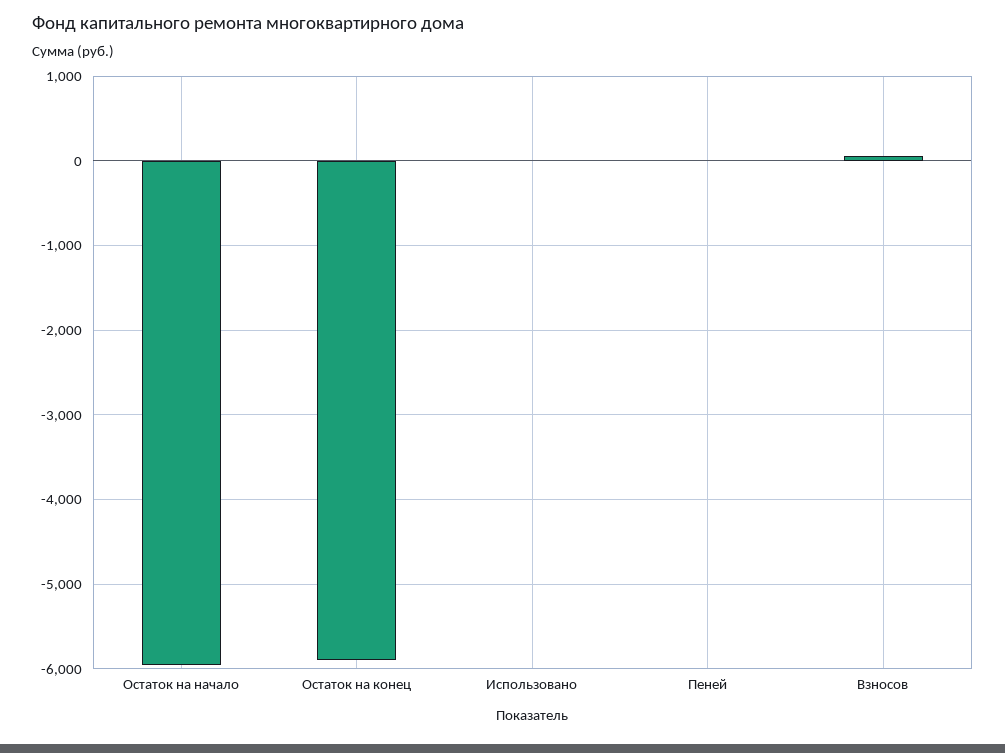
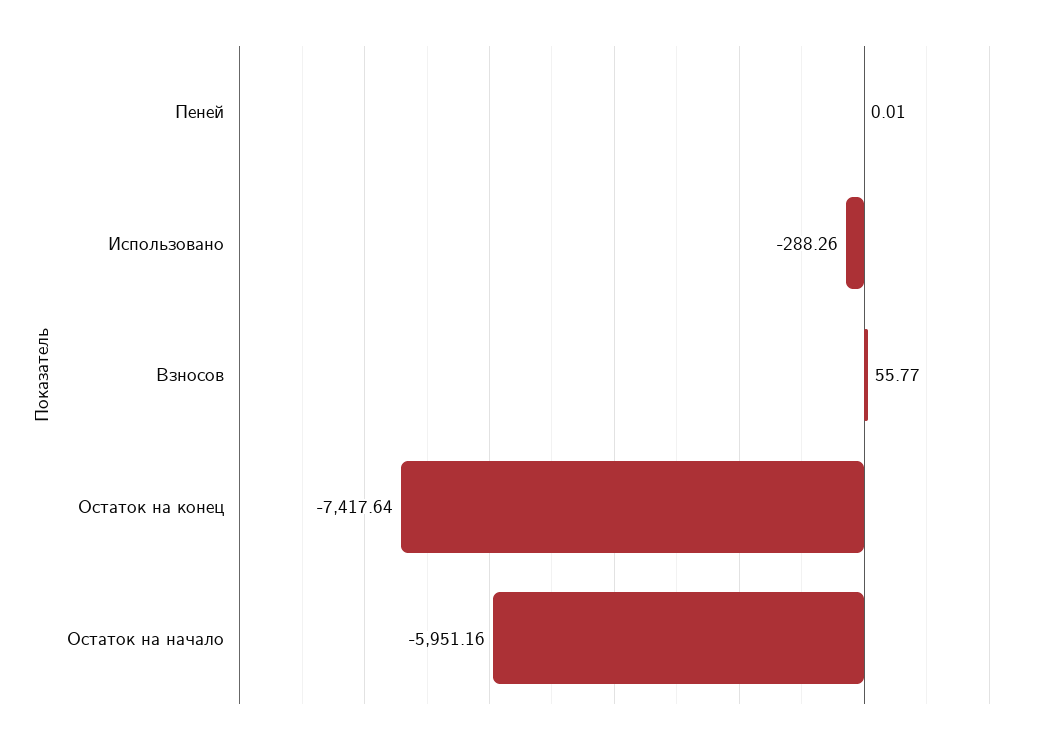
  {
    "Остаток на начало": -5951.16,
-   "Остаток на конец": -5900,
+   "Остаток на конец": -7417.64,
-   "Использовано": 0,
+   "Использовано": -288.26,
    "Пеней": 0.01,
    "Взносов": 55.77
  }

